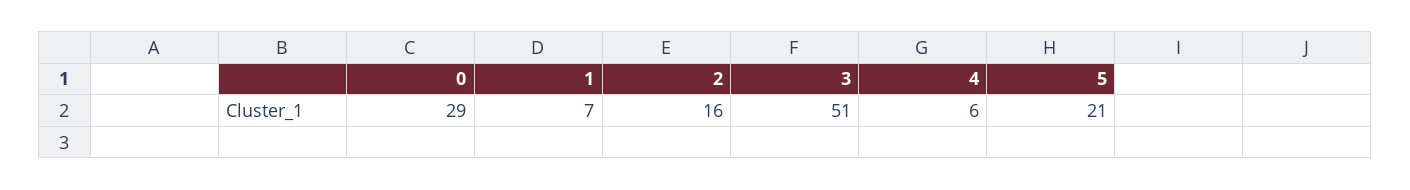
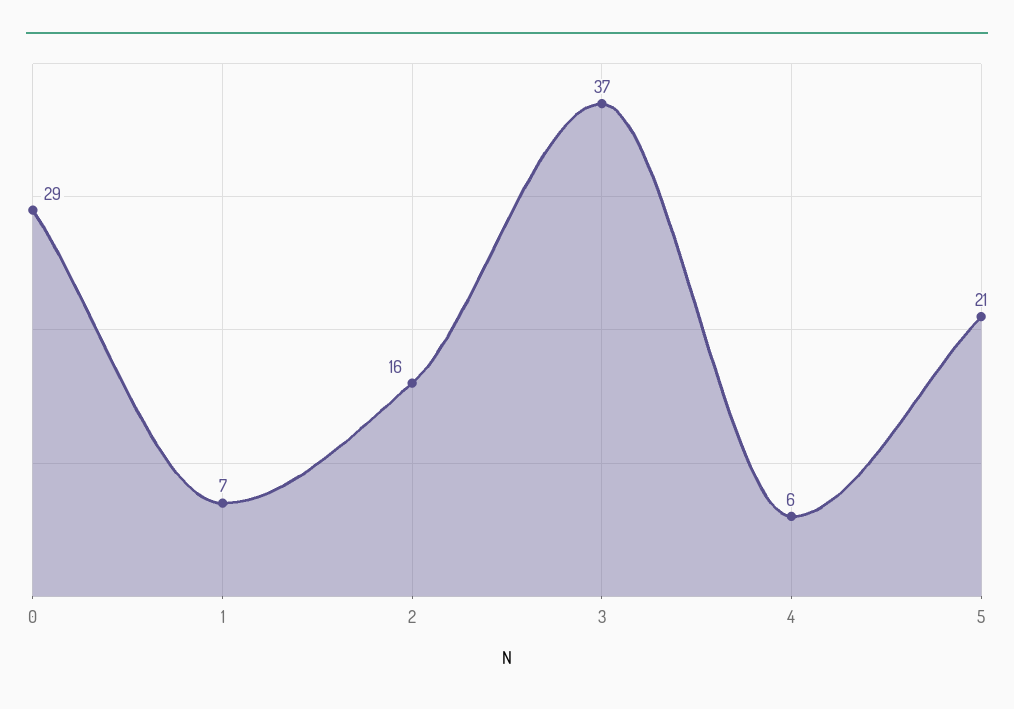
  {
    "0": 29,
    "1": 7,
    "2": 16,
-   "3": 51,
+   "3": 37,
    "4": 6,
    "5": 21
  }

